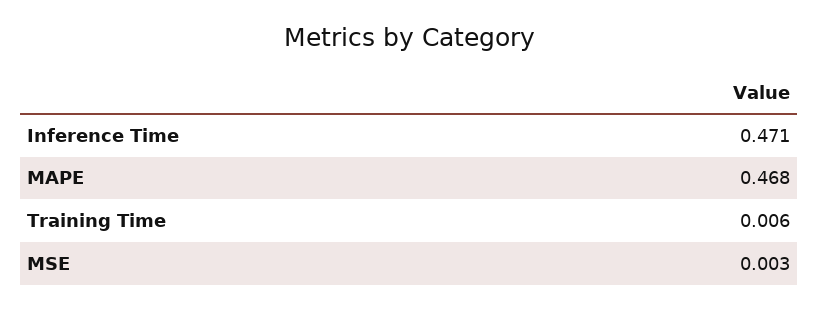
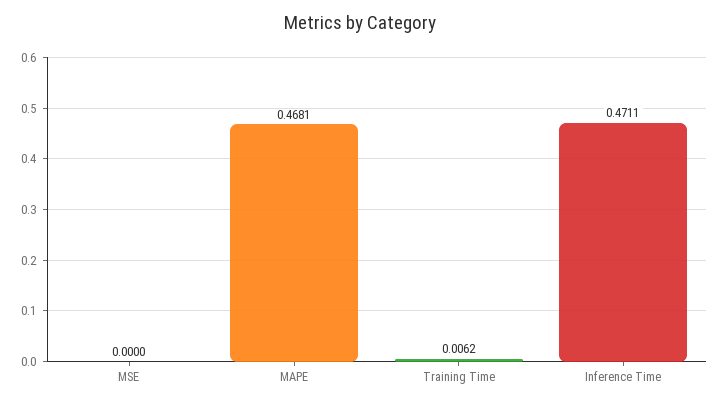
  {
    "Inference Time": 0.4711,
    "MAPE": 0.4681,
    "Training Time": 0.0062,
-   "MSE": 0.003
+   "MSE": 0
  }

